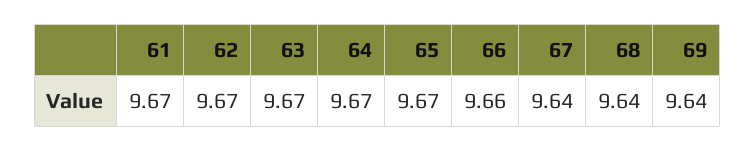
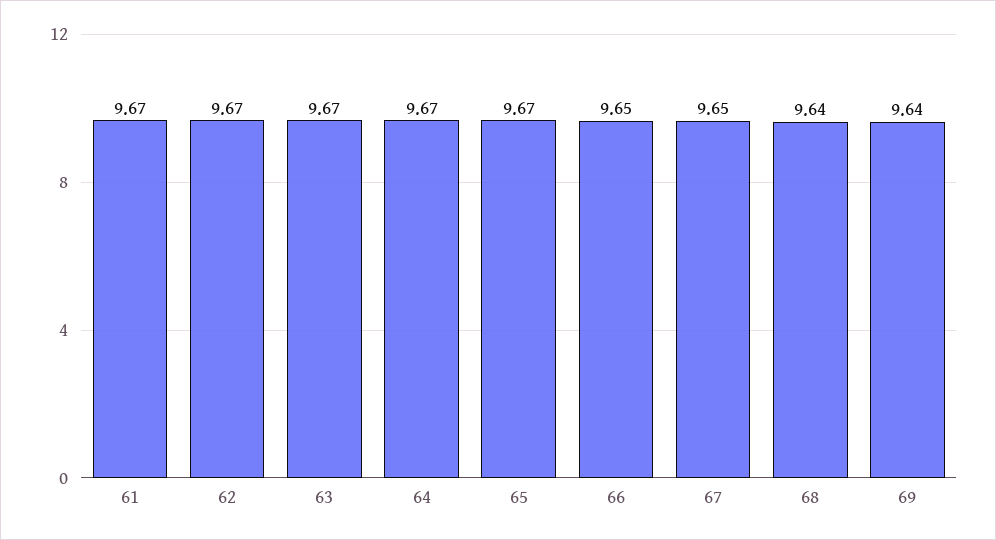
  {
    "61": 9.67,
    "62": 9.67,
    "63": 9.67,
    "64": 9.67,
    "65": 9.67,
-   "66": 9.66,
+   "66": 9.65,
-   "67": 9.64,
+   "67": 9.65,
    "68": 9.64,
    "69": 9.64
  }

